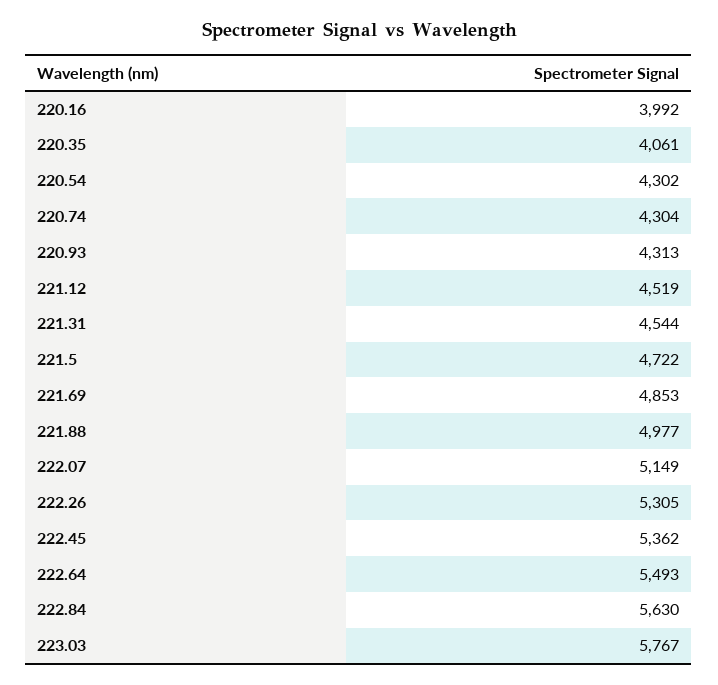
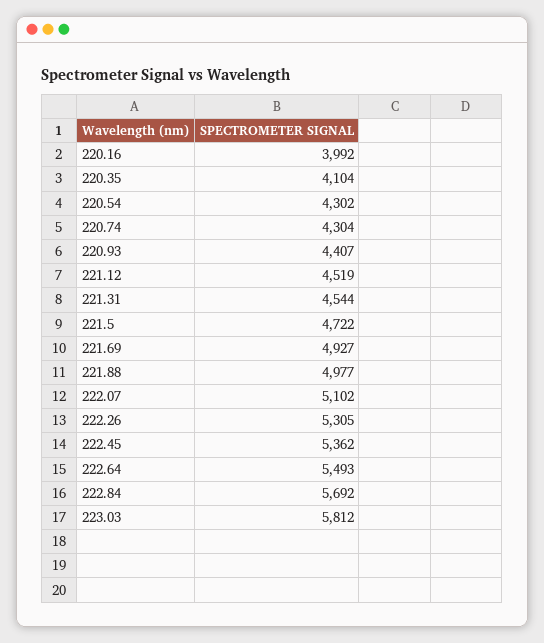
  {
    "220.16": 3992,
-   "220.35": 4061,
+   "220.35": 4104,
    "220.54": 4302,
    "220.74": 4304,
-   "220.93": 4313,
+   "220.93": 4407,
    "221.12": 4519,
    "221.31": 4544,
    "221.5": 4722,
-   "221.69": 4853,
+   "221.69": 4927,
    "221.88": 4977,
-   "222.07": 5149,
+   "222.07": 5102,
    "222.26": 5305,
    "222.45": 5362,
    "222.64": 5493,
-   "222.84": 5630,
+   "222.84": 5692,
-   "223.03": 5767
+   "223.03": 5812
  }

